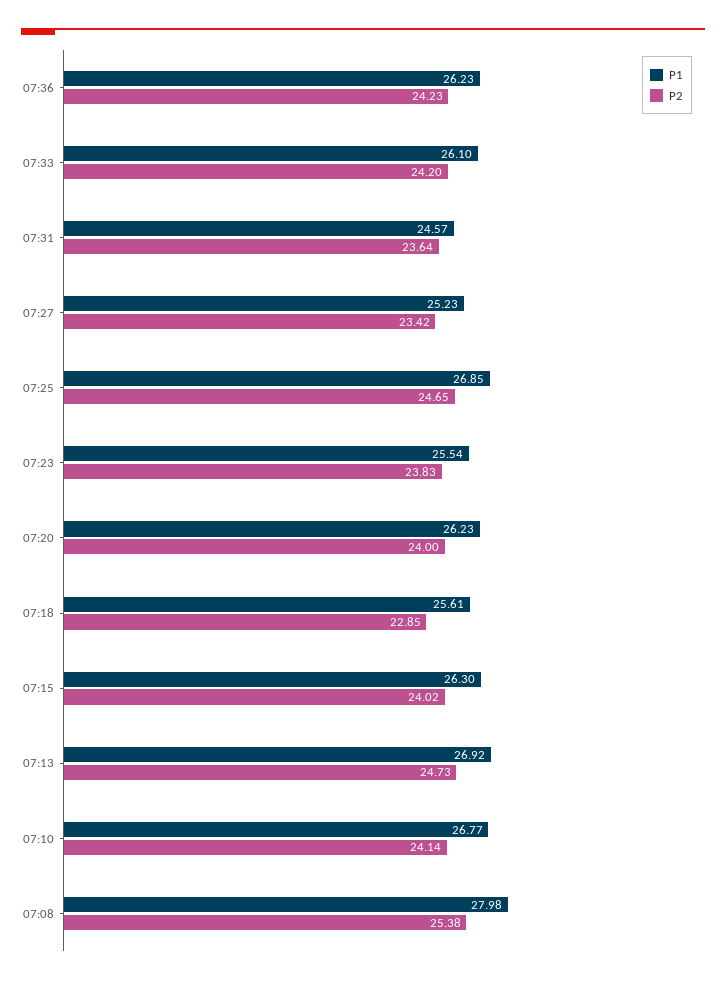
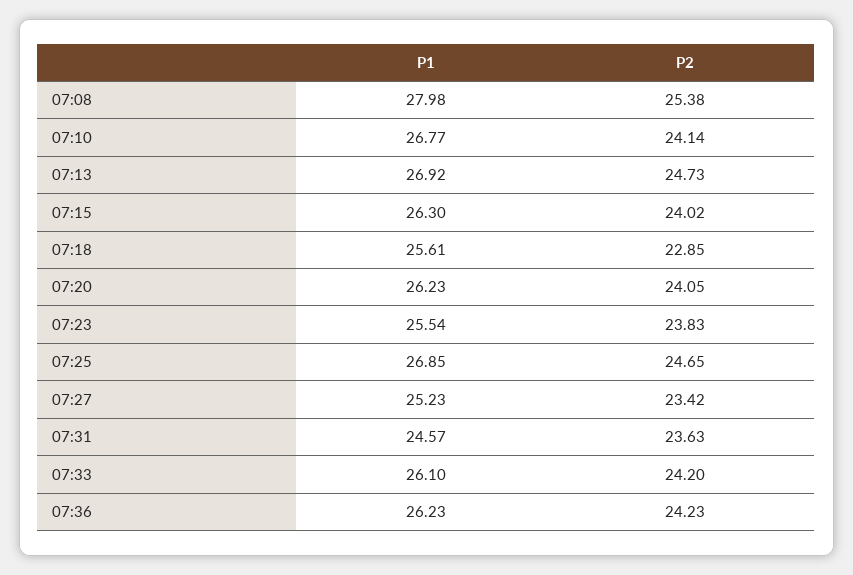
  {
    "P1": {
      "07:36": 26.23,
      "07:33": 26.1,
      "07:31": 24.57,
      "07:27": 25.23,
      "07:25": 26.85,
      "07:23": 25.54,
      "07:20": 26.23,
      "07:18": 25.61,
      "07:15": 26.3,
      "07:13": 26.92,
      "07:10": 26.77,
      "07:08": 27.98
    },
    "P2": {
      "07:36": 24.23,
      "07:33": 24.2,
-     "07:31": 23.64,
+     "07:31": 23.63,
      "07:27": 23.42,
      "07:25": 24.65,
      "07:23": 23.83,
-     "07:20": 24,
+     "07:20": 24.05,
      "07:18": 22.85,
      "07:15": 24.02,
      "07:13": 24.73,
      "07:10": 24.14,
      "07:08": 25.38
    }
  }

